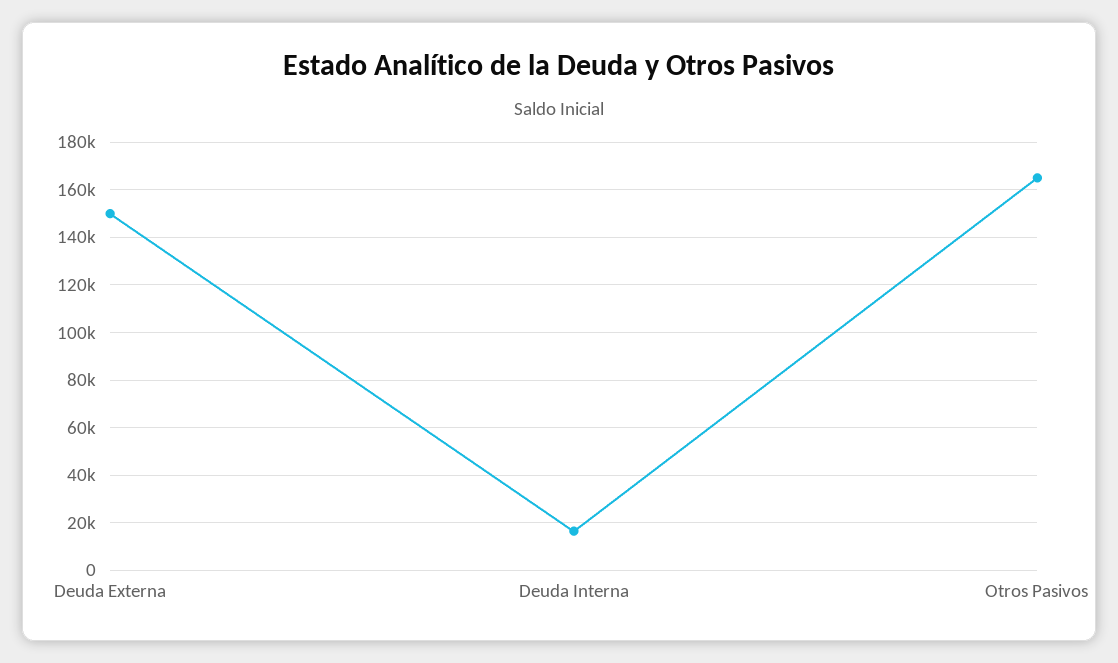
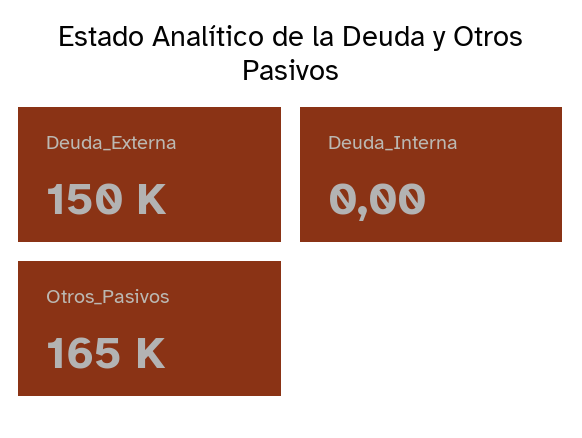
  {
    "Deuda Externa": 150000,
-   "Deuda Interna": 15000,
+   "Deuda Interna": 0,
    "Otros Pasivos": 165000
  }

